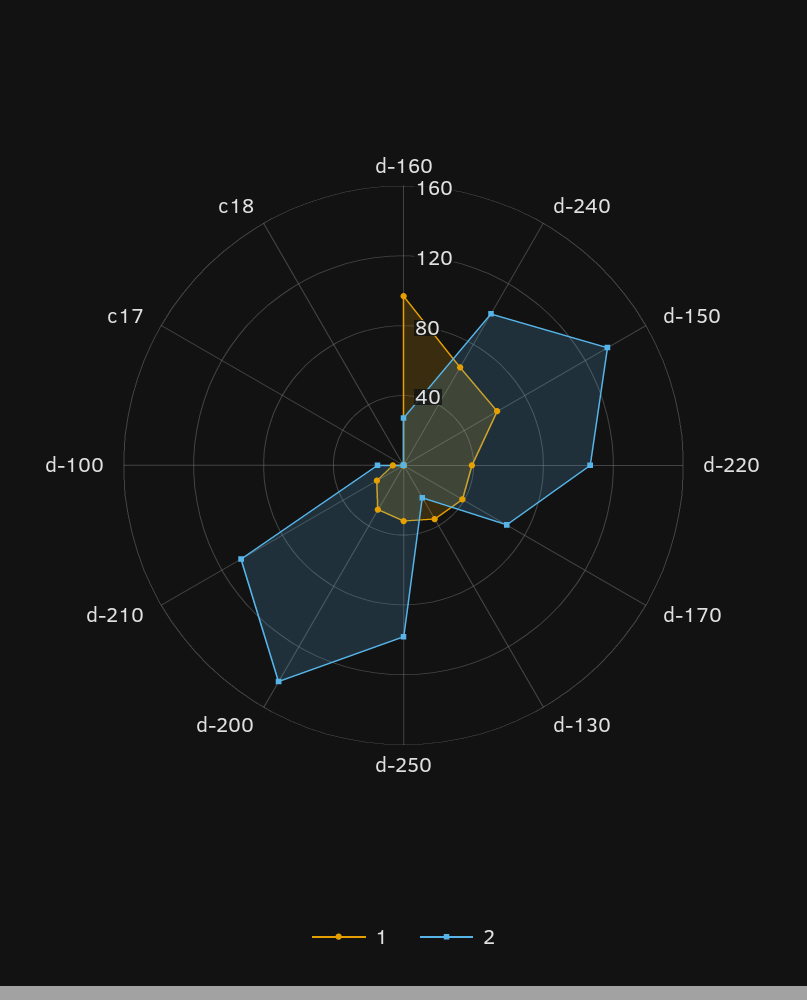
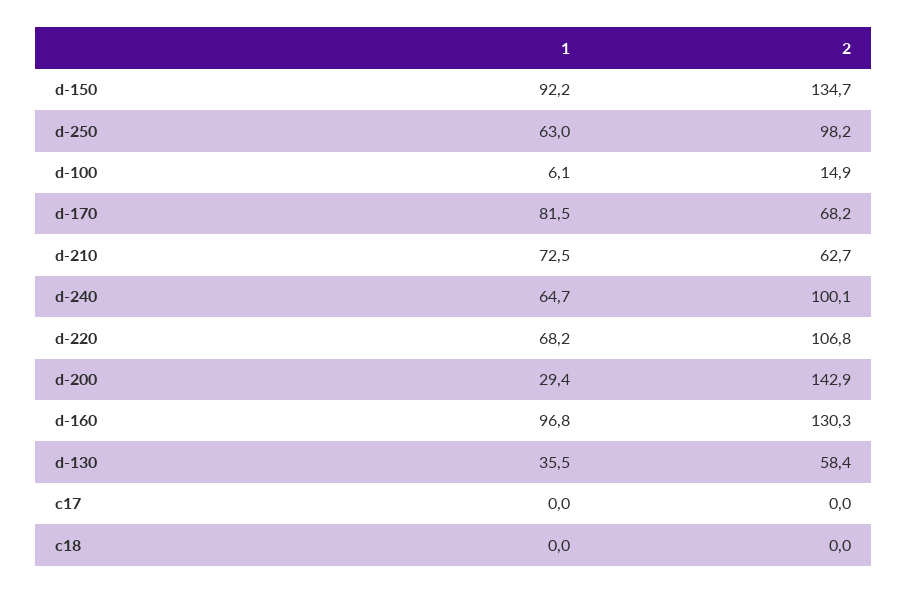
  {
    "1": {
      "d-160": 96.8,
      "d-240": 64.7,
-     "d-150": 60,
+     "d-150": 92.2,
-     "d-220": 40,
+     "d-220": 68.2,
-     "d-170": 40,
+     "d-170": 81.5,
      "d-130": 35.5,
-     "d-250": 30,
+     "d-250": 63,
      "d-200": 29.4,
-     "d-210": 20,
+     "d-210": 72.5,
      "d-100": 6.1,
      "c17": 0,
      "c18": 0
    },
    "2": {
-     "d-160": 30,
+     "d-160": 130.3,
      "d-240": 100.1,
      "d-150": 134.7,
      "d-220": 106.8,
      "d-170": 68.2,
-     "d-130": 20,
+     "d-130": 58.4,
      "d-250": 98.2,
      "d-200": 142.9,
-     "d-210": 110,
+     "d-210": 62.7,
      "d-100": 14.9,
      "c17": 0,
      "c18": 0
    }
  }

